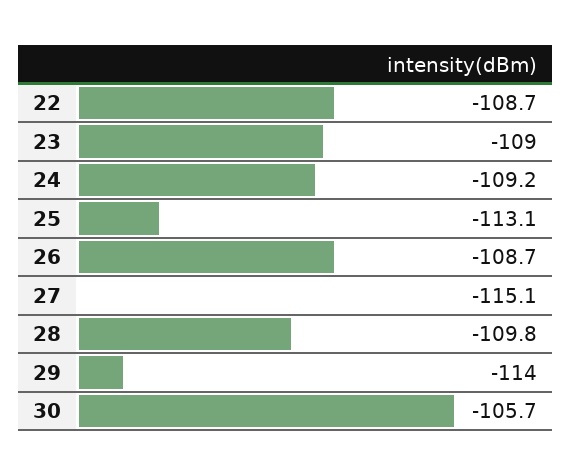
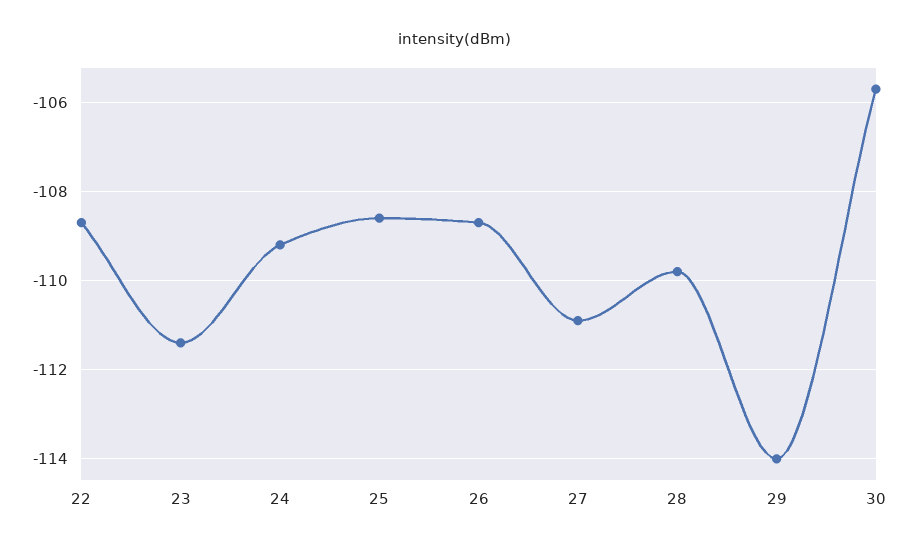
  {
    "22": -108.7,
-   "23": -109,
+   "23": -111.5,
    "24": -109.2,
-   "25": -113.1,
+   "25": -108.5,
    "26": -108.7,
-   "27": -115.1,
+   "27": -111,
    "28": -109.8,
    "29": -114,
    "30": -105.7
  }

